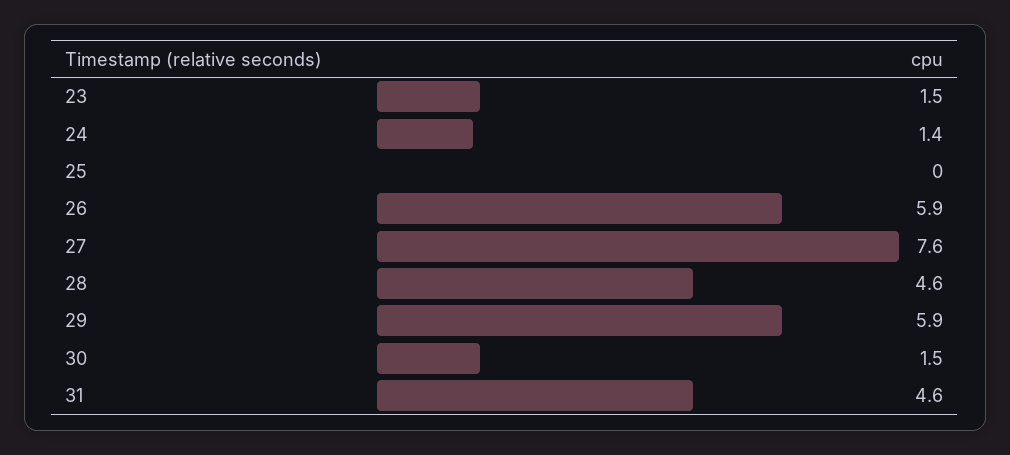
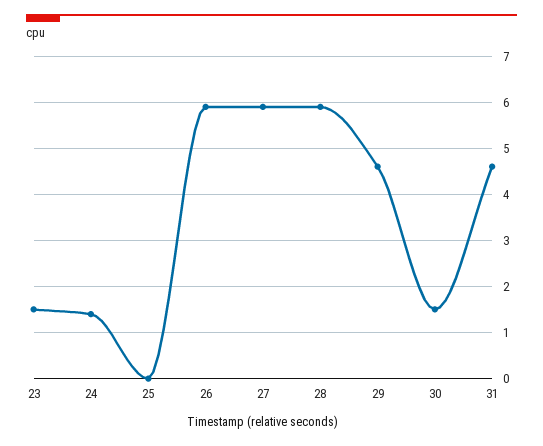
  {
    "23": 1.5,
    "24": 1.4,
    "25": 0,
    "26": 5.9,
-   "27": 7.6,
+   "27": 6,
-   "28": 4.6,
+   "28": 6,
-   "29": 5.9,
+   "29": 4.5,
    "30": 1.5,
    "31": 4.6
  }

